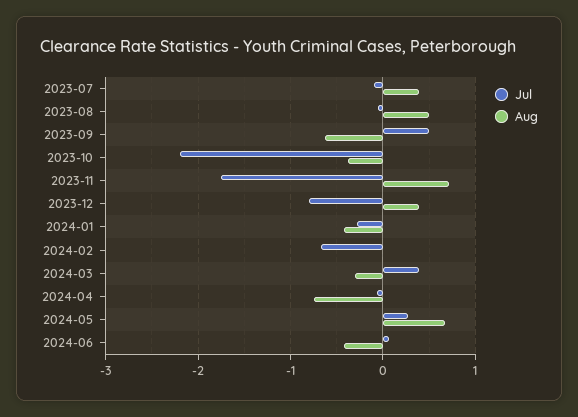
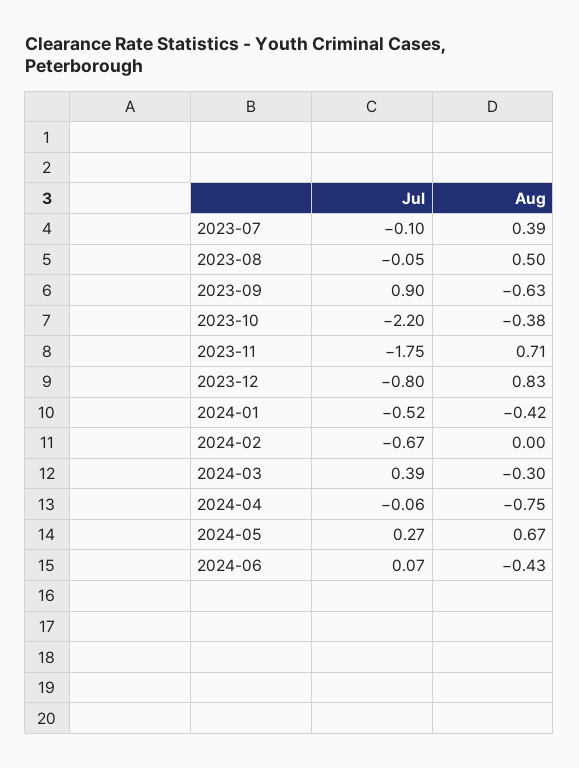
  {
    "Jul": {
      "2023-07": -0.1,
      "2023-08": -0.05,
-     "2023-09": 0.5,
+     "2023-09": 0.9,
      "2023-10": -2.2,
      "2023-11": -1.75,
      "2023-12": -0.8,
-     "2024-01": -0.3,
+     "2024-01": -0.52,
      "2024-02": -0.67,
      "2024-03": 0.39,
      "2024-04": -0.06,
      "2024-05": 0.27,
      "2024-06": 0.07
    },
    "Aug": {
      "2023-07": 0.39,
      "2023-08": 0.5,
      "2023-09": -0.63,
      "2023-10": -0.38,
      "2023-11": 0.71,
-     "2023-12": 0.4,
+     "2023-12": 0.83,
      "2024-01": -0.42,
      "2024-02": 0,
      "2024-03": -0.3,
      "2024-04": -0.75,
      "2024-05": 0.67,
      "2024-06": -0.43
    }
  }

